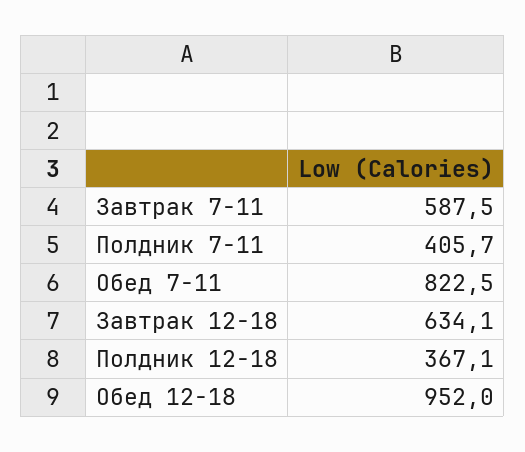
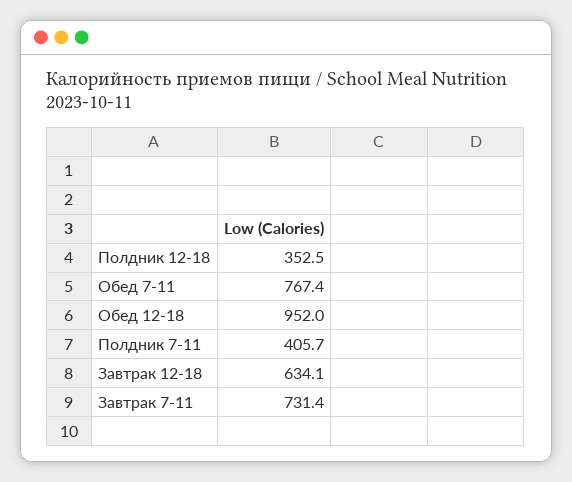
  {
-   "Завтрак 7-11": 587.5,
+   "Завтрак 7-11": 731.4,
    "Полдник 7-11": 405.7,
-   "Обед 7-11": 822.5,
+   "Обед 7-11": 767.4,
    "Завтрак 12-18": 634.1,
-   "Полдник 12-18": 367.1,
+   "Полдник 12-18": 352.5,
    "Обед 12-18": 952
  }

